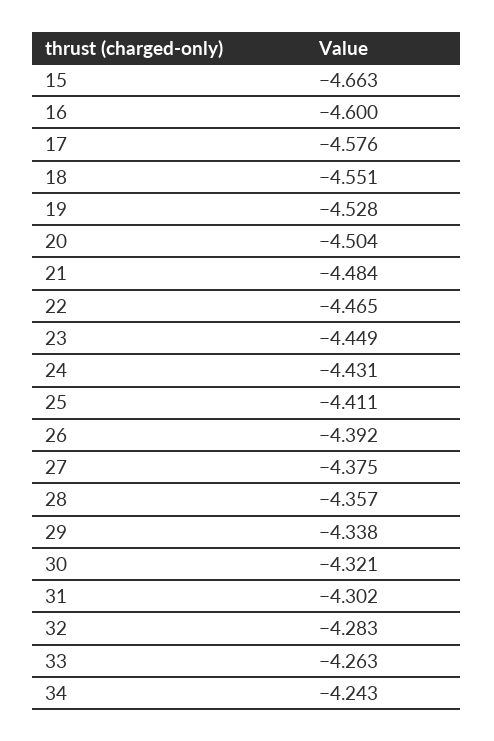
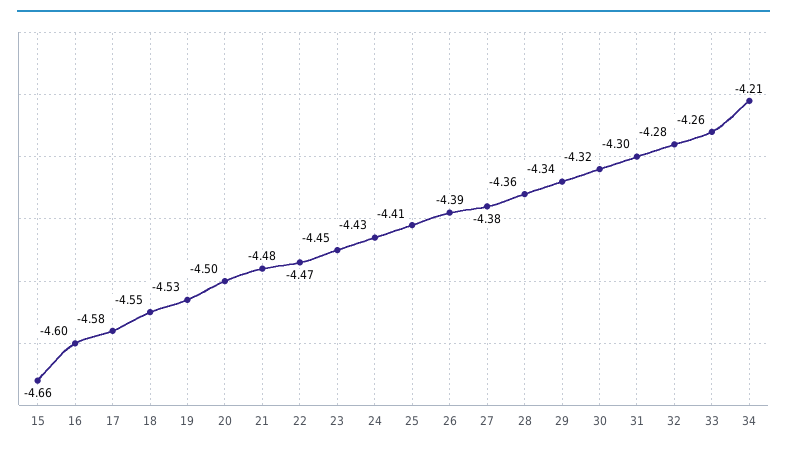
  {
    "15": -4.663,
    "16": -4.6,
    "17": -4.576,
    "18": -4.551,
    "19": -4.528,
    "20": -4.504,
    "21": -4.484,
    "22": -4.465,
    "23": -4.449,
    "24": -4.431,
    "25": -4.411,
    "26": -4.392,
    "27": -4.375,
    "28": -4.357,
    "29": -4.338,
    "30": -4.321,
    "31": -4.302,
    "32": -4.283,
    "33": -4.263,
-   "34": -4.243
+   "34": -4.21
  }

